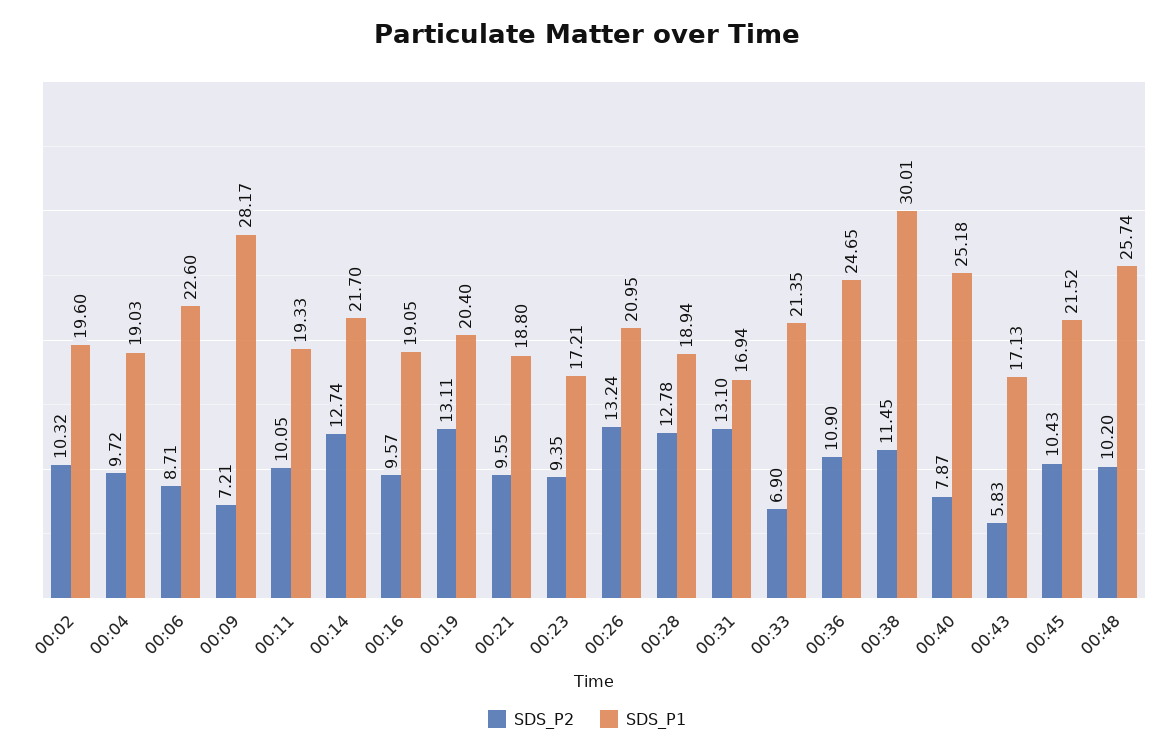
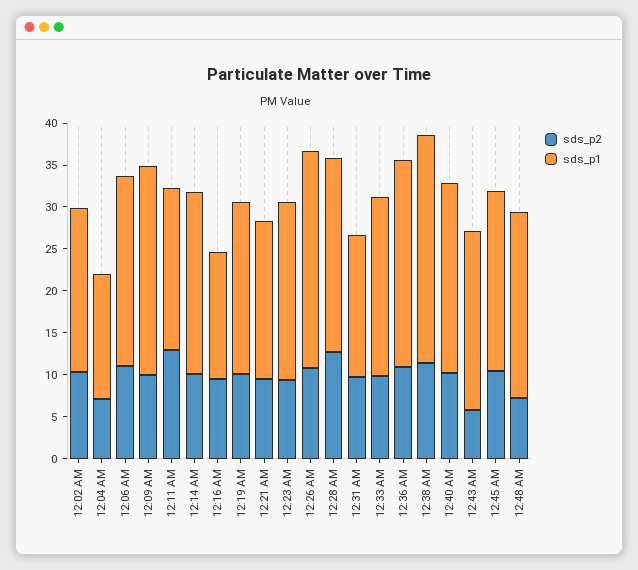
  {
    "SDS_P2": {
      "00:02": 10.32,
-     "00:04": 9.72,
+     "00:04": 7,
-     "00:06": 8.71,
+     "00:06": 11,
-     "00:09": 7.21,
+     "00:09": 10,
-     "00:11": 10.05,
+     "00:11": 13,
-     "00:14": 12.74,
+     "00:14": 10,
      "00:16": 9.57,
-     "00:19": 13.11,
+     "00:19": 10,
      "00:21": 9.55,
      "00:23": 9.35,
-     "00:26": 13.24,
+     "00:26": 11,
      "00:28": 12.78,
-     "00:31": 13.1,
+     "00:31": 10,
-     "00:33": 6.9,
+     "00:33": 10,
      "00:36": 10.9,
      "00:38": 11.45,
-     "00:40": 7.87,
+     "00:40": 10,
      "00:43": 5.83,
      "00:45": 10.43,
-     "00:48": 10.2
+     "00:48": 7
    },
    "SDS_P1": {
      "00:02": 19.6,
-     "00:04": 19.03,
+     "00:04": 15,
      "00:06": 22.6,
-     "00:09": 28.17,
+     "00:09": 25,
      "00:11": 19.33,
      "00:14": 21.7,
-     "00:16": 19.05,
+     "00:16": 15,
      "00:19": 20.4,
      "00:21": 18.8,
-     "00:23": 17.21,
+     "00:23": 21,
-     "00:26": 20.95,
+     "00:26": 26,
-     "00:28": 18.94,
+     "00:28": 23,
      "00:31": 16.94,
      "00:33": 21.35,
      "00:36": 24.65,
-     "00:38": 30.01,
+     "00:38": 27,
-     "00:40": 25.18,
+     "00:40": 23,
-     "00:43": 17.13,
+     "00:43": 21,
      "00:45": 21.52,
-     "00:48": 25.74
+     "00:48": 22
    }
  }

